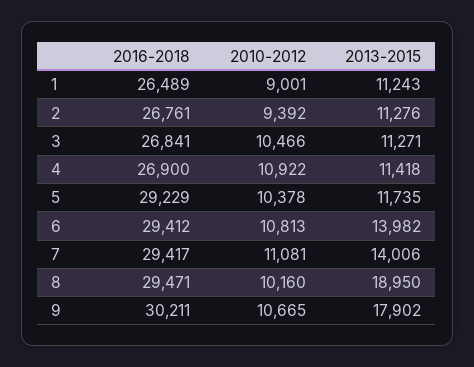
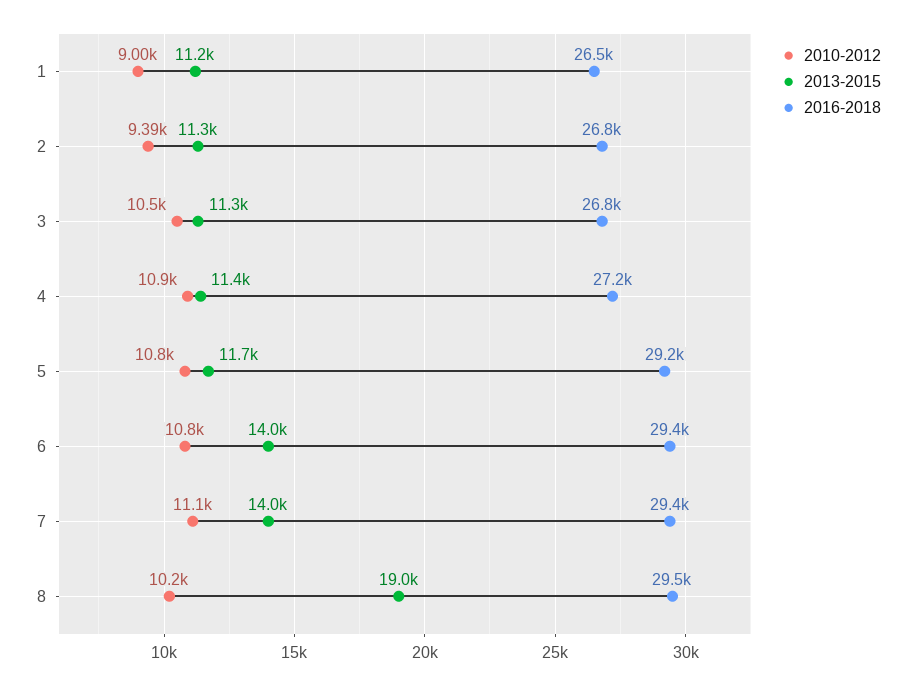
  {
    "2016-2018": {
      "1": 26489,
      "2": 26761,
      "3": 26841,
-     "4": 26900,
+     "4": 27200,
      "5": 29229,
      "6": 29412,
      "7": 29417,
-     "8": 29471,
+     "8": 29471
-     "9": 30211
    },
    "2010-2012": {
      "1": 9001,
      "2": 9392,
      "3": 10466,
      "4": 10922,
-     "5": 10378,
+     "5": 10800,
      "6": 10813,
      "7": 11081,
-     "8": 10160,
+     "8": 10160
-     "9": 10665
    },
    "2013-2015": {
      "1": 11243,
      "2": 11276,
      "3": 11271,
      "4": 11418,
      "5": 11735,
      "6": 13982,
      "7": 14006,
-     "8": 18950,
+     "8": 18950
-     "9": 17902
    }
  }

